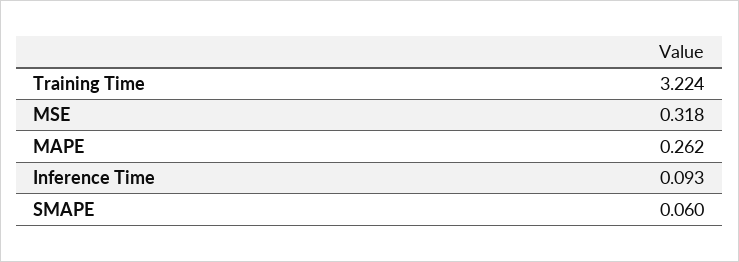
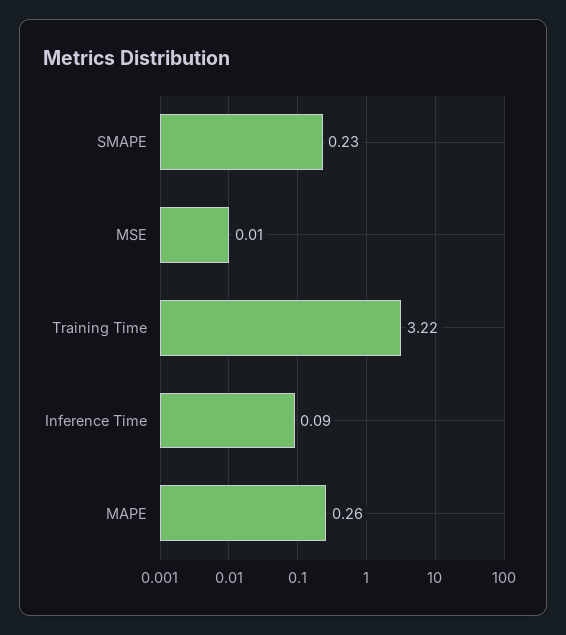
  {
    "Training Time": 3.224,
-   "MSE": 0.318,
+   "MSE": 0.01,
    "MAPE": 0.262,
    "Inference Time": 0.093,
-   "SMAPE": 0.06
+   "SMAPE": 0.23
  }

